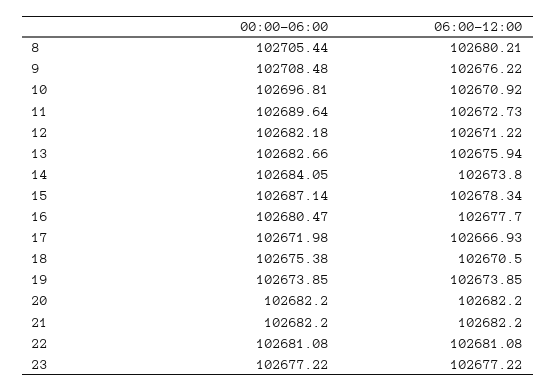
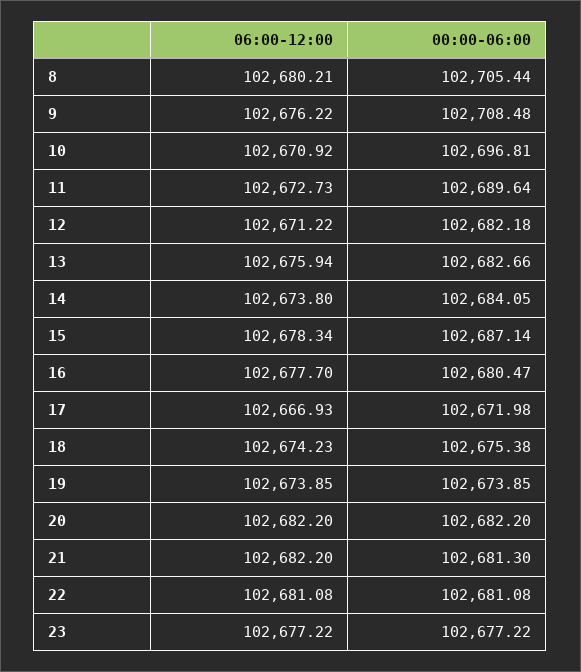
  {
    "00:00-06:00": {
      "8": 102705.44,
      "9": 102708.48,
      "10": 102696.81,
      "11": 102689.64,
      "12": 102682.18,
      "13": 102682.66,
      "14": 102684.05,
      "15": 102687.14,
      "16": 102680.47,
      "17": 102671.98,
      "18": 102675.38,
      "19": 102673.85,
      "20": 102682.2,
-     "21": 102682.2,
+     "21": 102681.3,
      "22": 102681.08,
      "23": 102677.22
    },
    "06:00-12:00": {
      "8": 102680.21,
      "9": 102676.22,
      "10": 102670.92,
      "11": 102672.73,
      "12": 102671.22,
      "13": 102675.94,
      "14": 102673.8,
      "15": 102678.34,
      "16": 102677.7,
      "17": 102666.93,
-     "18": 102670.5,
+     "18": 102674.23,
      "19": 102673.85,
      "20": 102682.2,
      "21": 102682.2,
      "22": 102681.08,
      "23": 102677.22
    }
  }

